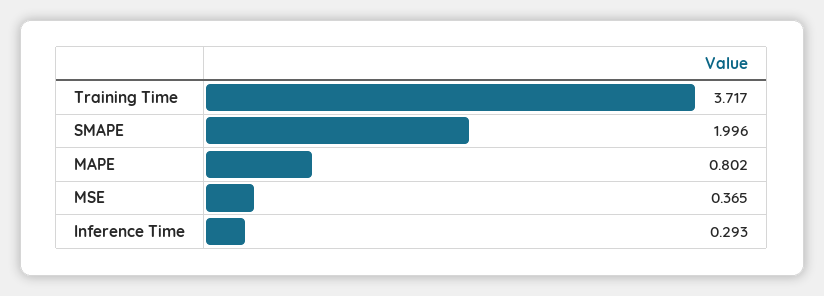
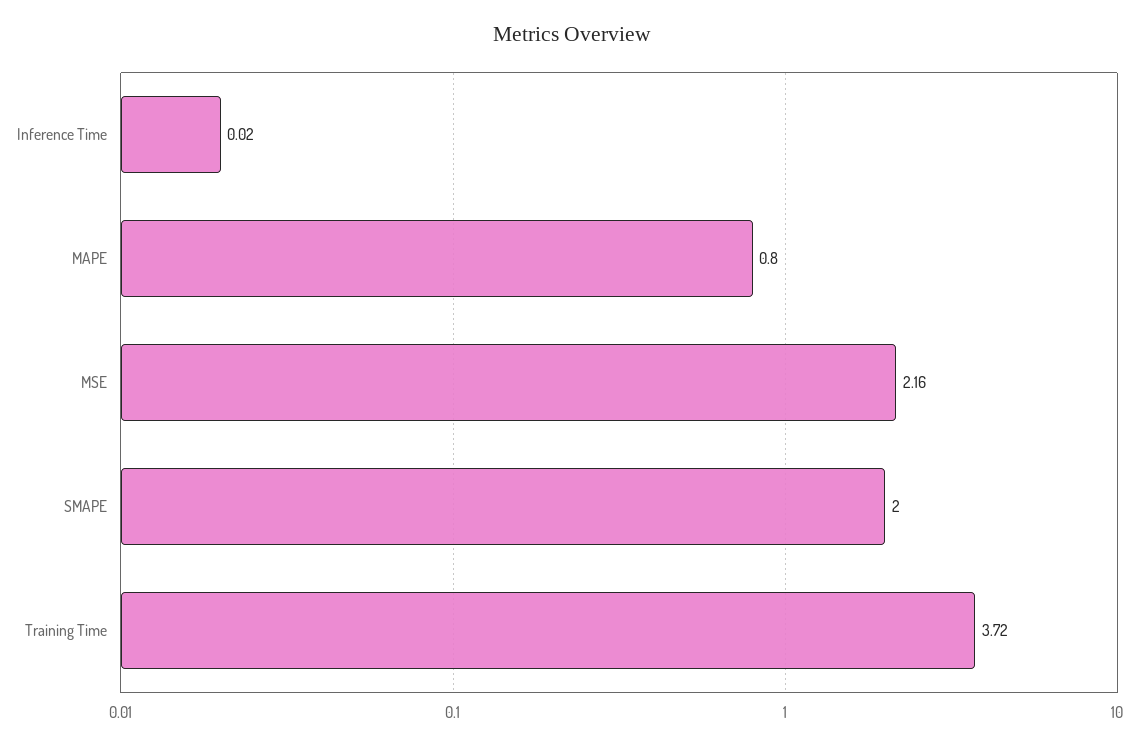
  {
    "Training Time": 3.717,
    "SMAPE": 1.996,
    "MAPE": 0.802,
-   "MSE": 0.365,
+   "MSE": 2.16,
-   "Inference Time": 0.293
+   "Inference Time": 0.02
  }

